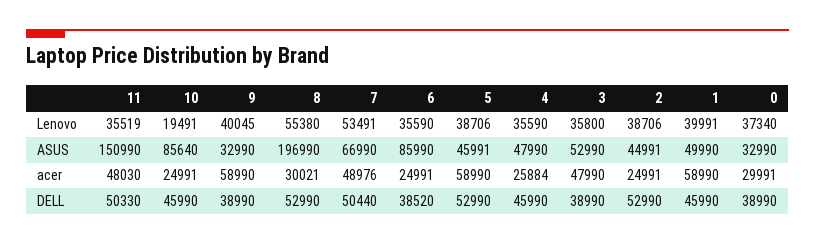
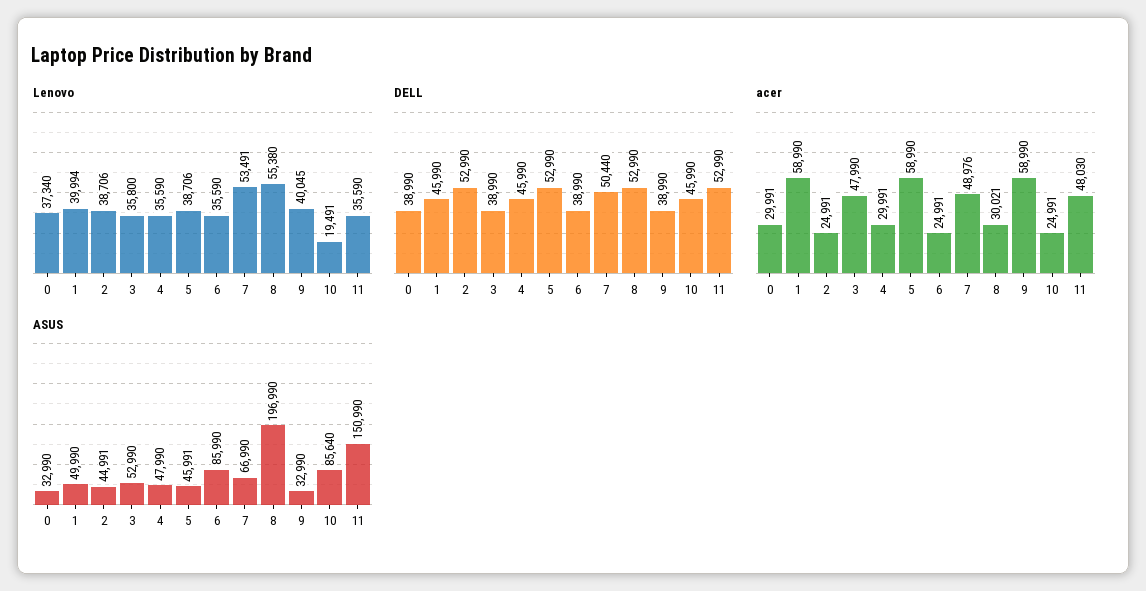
  {
    "Lenovo": {
-     "11": 35519,
+     "11": 35590,
      "10": 19491,
      "9": 40045,
      "8": 55380,
      "7": 53491,
      "6": 35590,
      "5": 38706,
      "4": 35590,
      "3": 35800,
      "2": 38706,
-     "1": 39991,
+     "1": 39994,
      "0": 37340
    },
    "ASUS": {
      "11": 150990,
      "10": 85640,
      "9": 32990,
      "8": 196990,
      "7": 66990,
      "6": 85990,
      "5": 45991,
      "4": 47990,
      "3": 52990,
      "2": 44991,
      "1": 49990,
      "0": 32990
    },
    "acer": {
      "11": 48030,
      "10": 24991,
      "9": 58990,
      "8": 30021,
      "7": 48976,
      "6": 24991,
      "5": 58990,
-     "4": 25884,
+     "4": 29991,
      "3": 47990,
      "2": 24991,
      "1": 58990,
      "0": 29991
    },
    "DELL": {
-     "11": 50330,
+     "11": 52990,
      "10": 45990,
      "9": 38990,
      "8": 52990,
      "7": 50440,
-     "6": 38520,
+     "6": 38990,
      "5": 52990,
      "4": 45990,
      "3": 38990,
      "2": 52990,
      "1": 45990,
      "0": 38990
    }
  }

